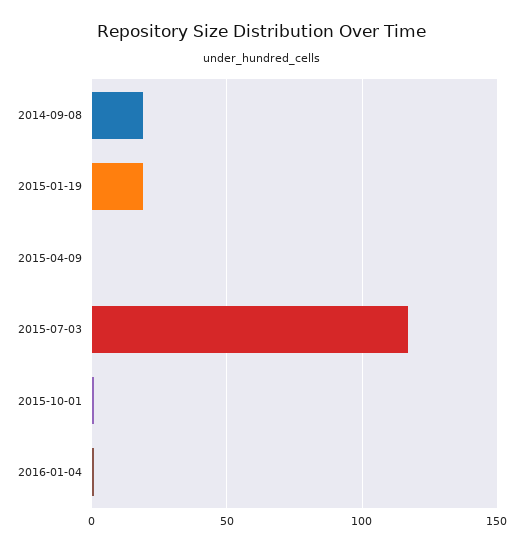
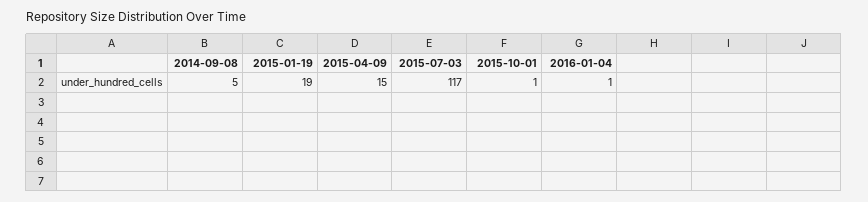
  {
-   "2014-09-08": 20,
+   "2014-09-08": 5,
    "2015-01-19": 19,
-   "2015-04-09": 0,
+   "2015-04-09": 15,
    "2015-07-03": 117,
    "2015-10-01": 1,
    "2016-01-04": 1
  }

